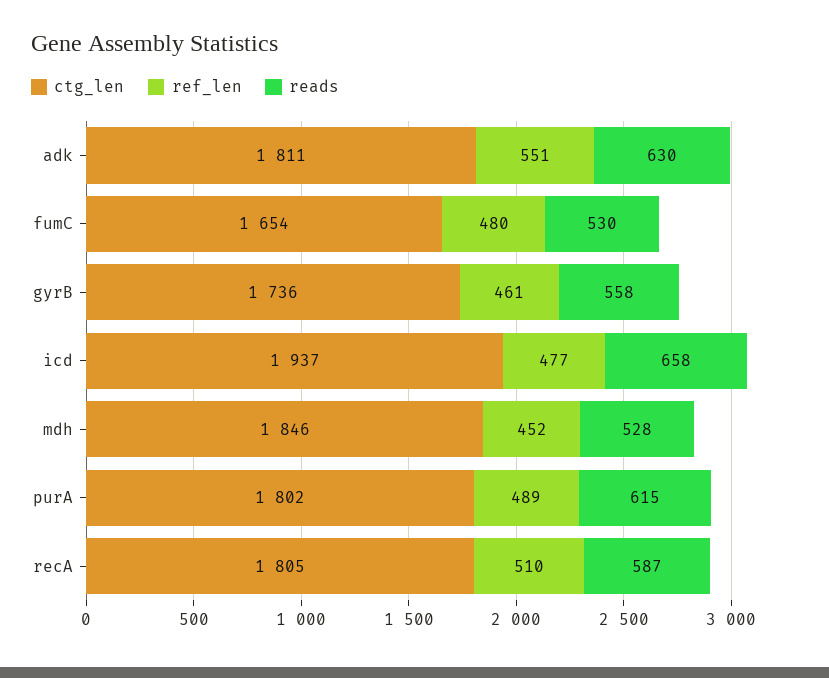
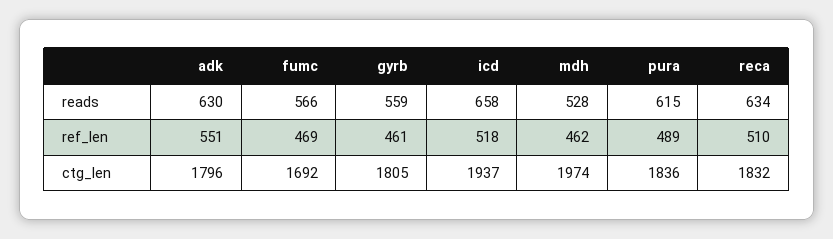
  {
    "ctg_len": {
-     "adk": 1811,
+     "adk": 1796,
-     "fumC": 1654,
+     "fumC": 1692,
-     "gyrB": 1736,
+     "gyrB": 1805,
      "icd": 1937,
-     "mdh": 1846,
+     "mdh": 1974,
-     "purA": 1802,
+     "purA": 1836,
-     "recA": 1805
+     "recA": 1832
    },
    "ref_len": {
      "adk": 551,
-     "fumC": 480,
+     "fumC": 469,
      "gyrB": 461,
-     "icd": 477,
+     "icd": 518,
-     "mdh": 452,
+     "mdh": 462,
      "purA": 489,
      "recA": 510
    },
    "reads": {
      "adk": 630,
-     "fumC": 530,
+     "fumC": 566,
-     "gyrB": 558,
+     "gyrB": 559,
      "icd": 658,
      "mdh": 528,
      "purA": 615,
-     "recA": 587
+     "recA": 634
    }
  }

